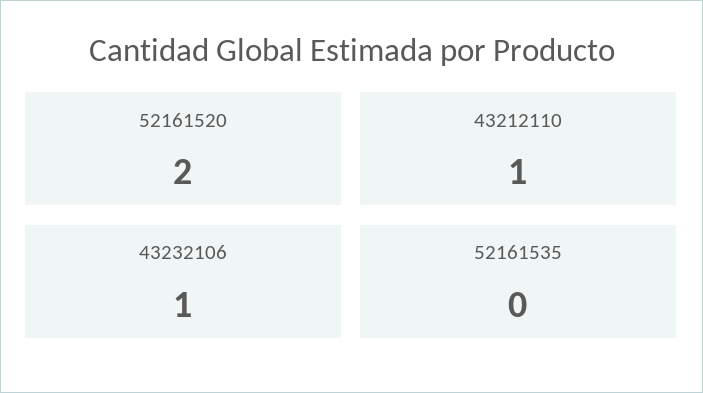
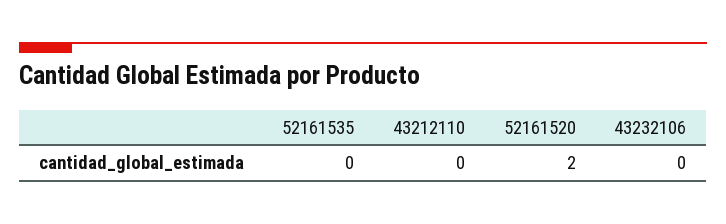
  {
    "52161520": 2,
-   "43212110": 1,
+   "43212110": 0,
-   "43232106": 1,
+   "43232106": 0,
    "52161535": 0
  }

